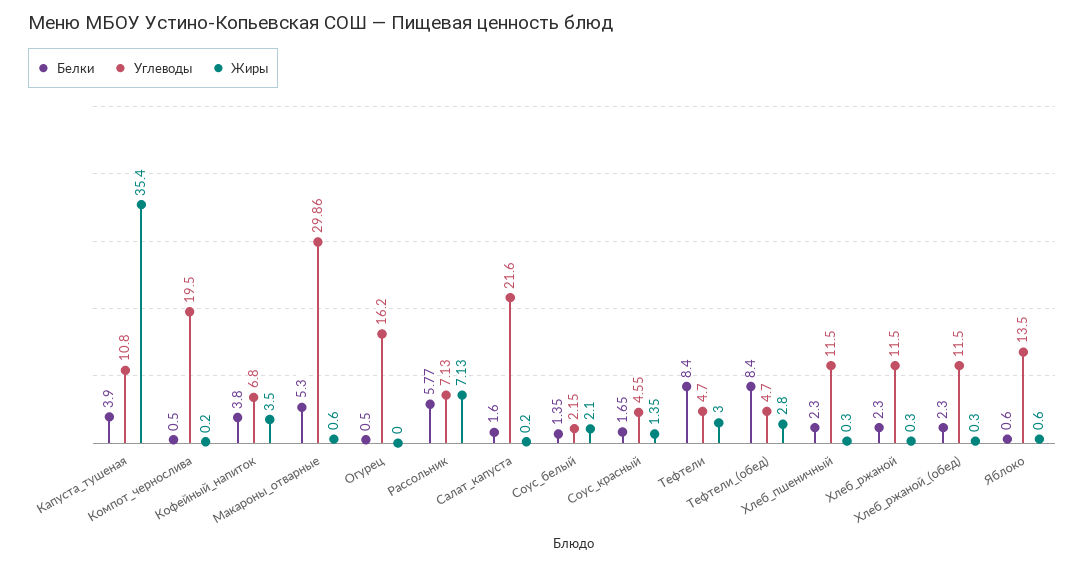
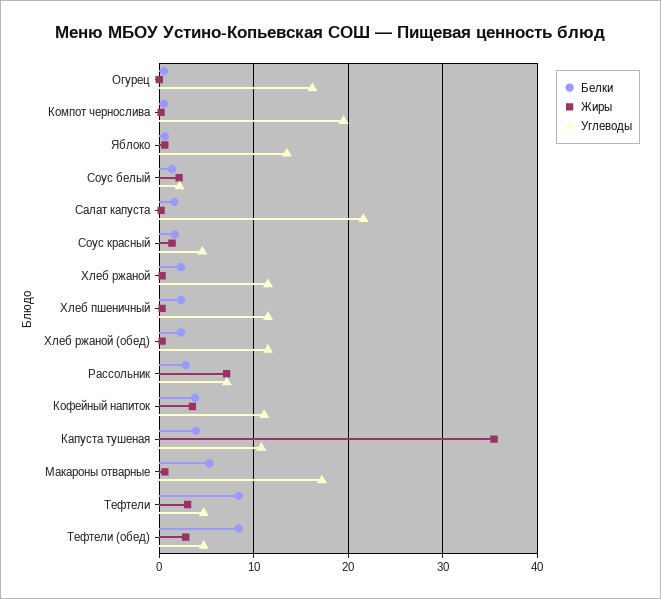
  {
    "Белки": {
      "Капуста_тушеная": 3.9,
      "Компот_чернослива": 0.5,
      "Кофейный_напиток": 3.8,
      "Макароны_отварные": 5.3,
      "Огурец": 0.5,
-     "Рассольник": 5.77,
+     "Рассольник": 3,
      "Салат_капуста": 1.6,
      "Соус_белый": 1.35,
      "Соус_красный": 1.65,
      "Тефтели": 8.4,
      "Тефтели_(обед)": 8.4,
      "Хлеб_пшеничный": 2.3,
      "Хлеб_ржаной": 2.3,
      "Хлеб_ржаной_(обед)": 2.3,
      "Яблоко": 0.6
    },
    "Углеводы": {
      "Капуста_тушеная": 10.8,
      "Компот_чернослива": 19.5,
-     "Кофейный_напиток": 6.8,
+     "Кофейный_напиток": 11,
-     "Макароны_отварные": 29.86,
+     "Макароны_отварные": 17,
      "Огурец": 16.2,
      "Рассольник": 7.13,
      "Салат_капуста": 21.6,
      "Соус_белый": 2.15,
      "Соус_красный": 4.55,
      "Тефтели": 4.7,
      "Тефтели_(обед)": 4.7,
      "Хлеб_пшеничный": 11.5,
      "Хлеб_ржаной": 11.5,
      "Хлеб_ржаной_(обед)": 11.5,
      "Яблоко": 13.5
    },
    "Жиры": {
      "Капуста_тушеная": 35.4,
      "Компот_чернослива": 0.2,
      "Кофейный_напиток": 3.5,
      "Макароны_отварные": 0.6,
      "Огурец": 0,
      "Рассольник": 7.13,
      "Салат_капуста": 0.2,
      "Соус_белый": 2.1,
      "Соус_красный": 1.35,
      "Тефтели": 3,
      "Тефтели_(обед)": 2.8,
      "Хлеб_пшеничный": 0.3,
      "Хлеб_ржаной": 0.3,
      "Хлеб_ржаной_(обед)": 0.3,
      "Яблоко": 0.6
    }
  }

